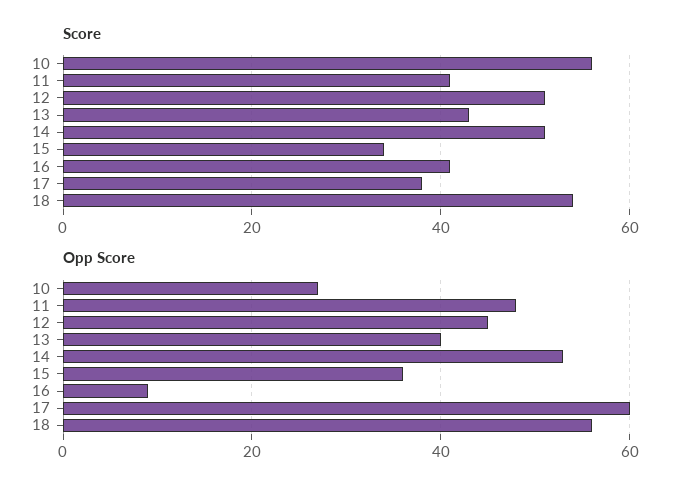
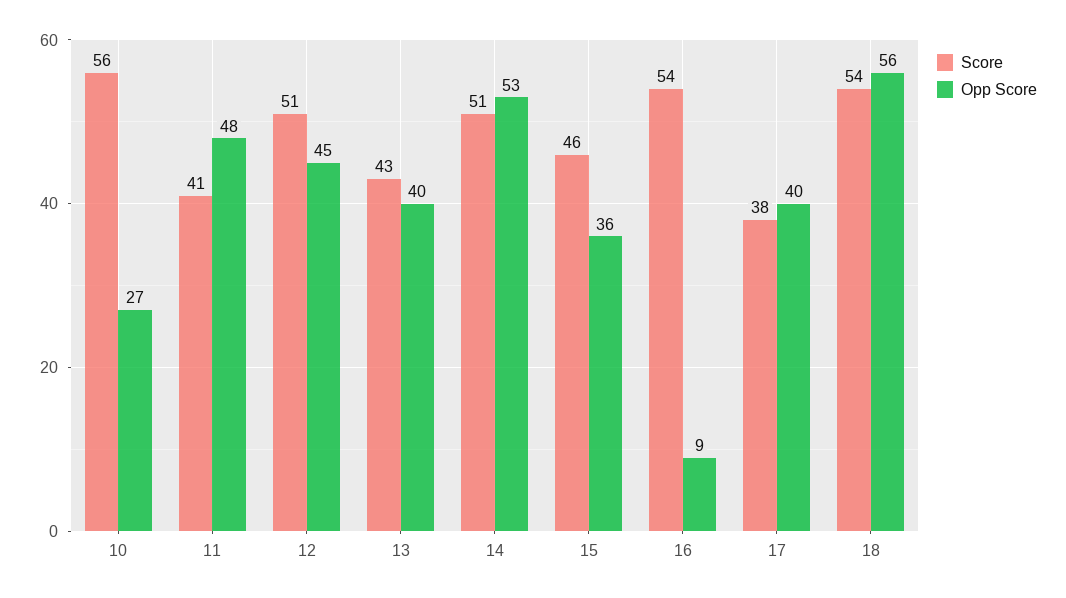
  {
    "Score": {
      "10": 56,
      "11": 41,
      "12": 51,
      "13": 43,
      "14": 51,
-     "15": 35,
+     "15": 46,
-     "16": 40,
+     "16": 54,
      "17": 38,
      "18": 54
    },
    "Opp Score": {
      "10": 27,
      "11": 48,
      "12": 45,
      "13": 40,
      "14": 53,
      "15": 36,
      "16": 9,
-     "17": 60,
+     "17": 40,
      "18": 56
    }
  }

